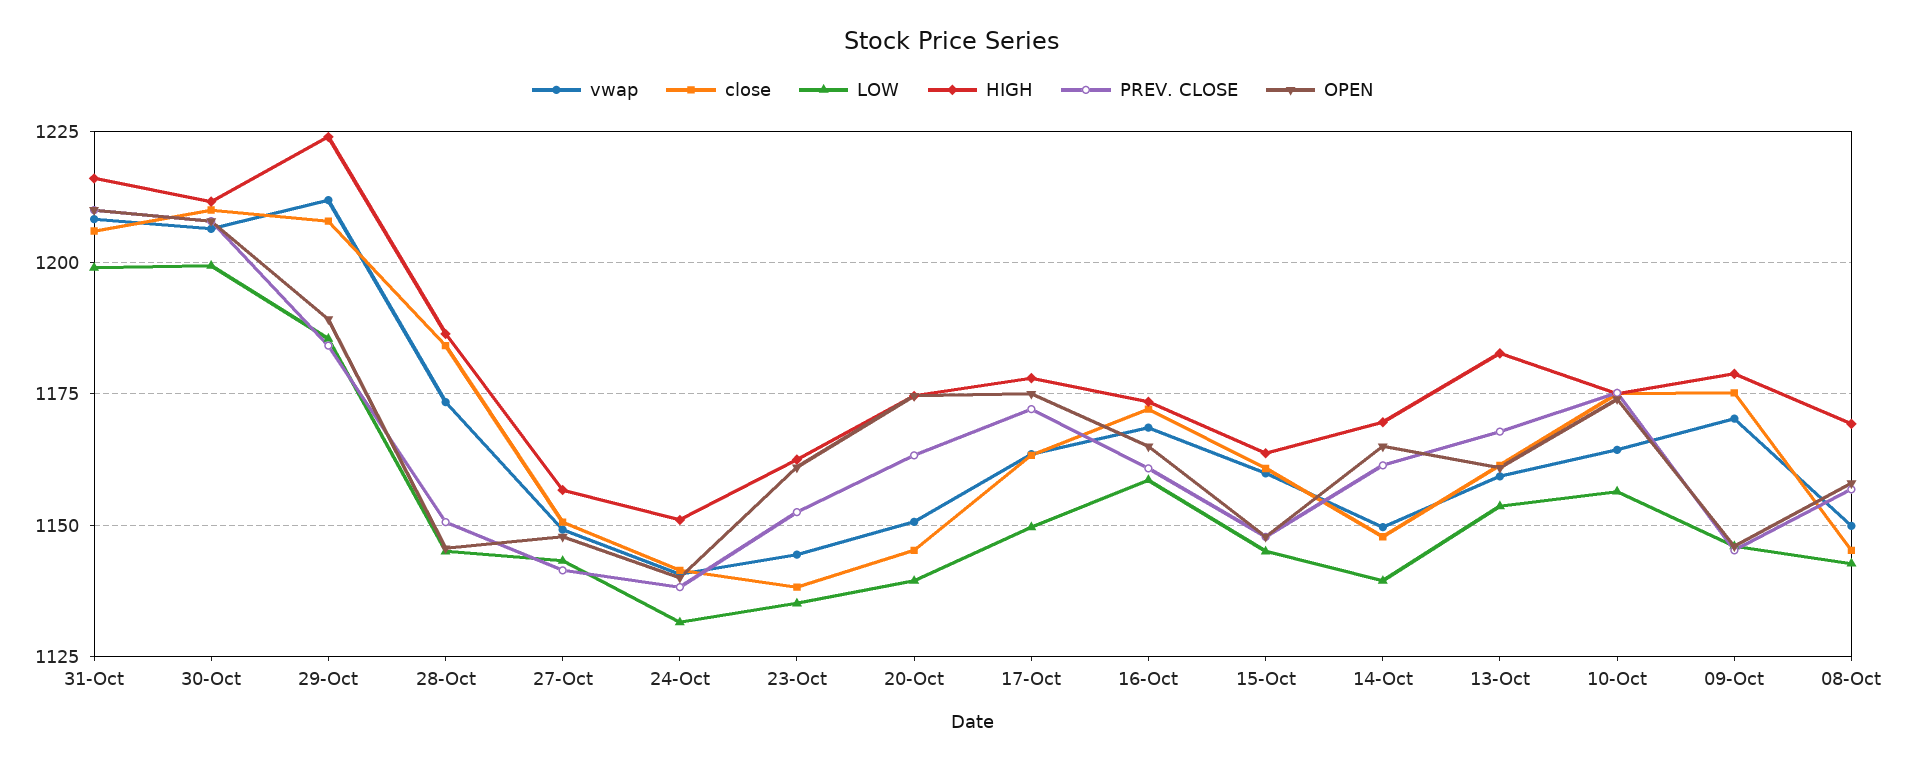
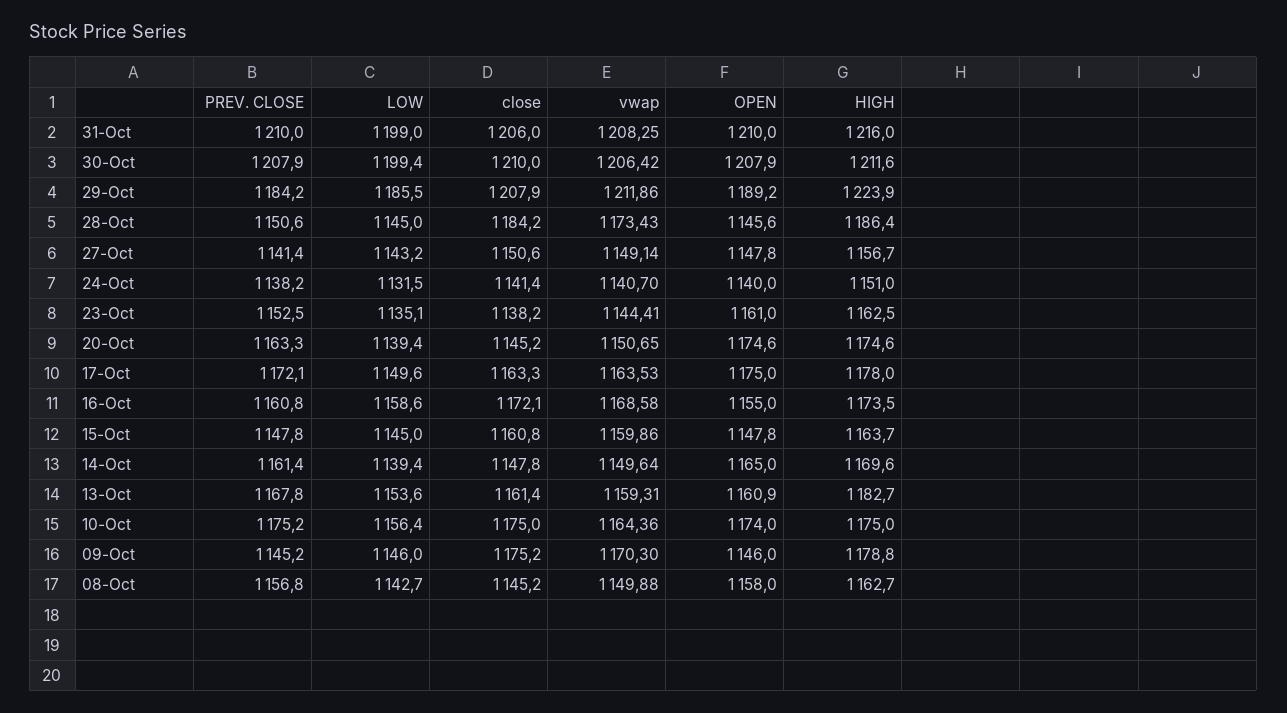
  {
    "vwap": {
      "31-Oct": 1208.25,
      "30-Oct": 1206.42,
      "29-Oct": 1211.86,
      "28-Oct": 1173.43,
      "27-Oct": 1149.14,
      "24-Oct": 1140.7,
      "23-Oct": 1144.41,
      "20-Oct": 1150.65,
      "17-Oct": 1163.53,
      "16-Oct": 1168.58,
      "15-Oct": 1159.86,
      "14-Oct": 1149.64,
      "13-Oct": 1159.31,
      "10-Oct": 1164.36,
      "09-Oct": 1170.3,
      "08-Oct": 1149.88
    },
    "close": {
      "31-Oct": 1206,
      "30-Oct": 1210,
      "29-Oct": 1207.9,
      "28-Oct": 1184.2,
      "27-Oct": 1150.6,
      "24-Oct": 1141.4,
      "23-Oct": 1138.2,
      "20-Oct": 1145.2,
      "17-Oct": 1163.3,
      "16-Oct": 1172.1,
      "15-Oct": 1160.8,
      "14-Oct": 1147.8,
      "13-Oct": 1161.4,
      "10-Oct": 1175,
      "09-Oct": 1175.2,
      "08-Oct": 1145.2
    },
    "LOW": {
      "31-Oct": 1199,
      "30-Oct": 1199.4,
      "29-Oct": 1185.5,
      "28-Oct": 1145,
      "27-Oct": 1143.2,
      "24-Oct": 1131.5,
      "23-Oct": 1135.1,
      "20-Oct": 1139.4,
      "17-Oct": 1149.6,
      "16-Oct": 1158.6,
      "15-Oct": 1145,
      "14-Oct": 1139.4,
      "13-Oct": 1153.6,
      "10-Oct": 1156.4,
      "09-Oct": 1146,
      "08-Oct": 1142.7
    },
    "HIGH": {
      "31-Oct": 1216,
      "30-Oct": 1211.6,
      "29-Oct": 1223.9,
      "28-Oct": 1186.4,
      "27-Oct": 1156.7,
      "24-Oct": 1151,
      "23-Oct": 1162.5,
      "20-Oct": 1174.6,
      "17-Oct": 1178,
      "16-Oct": 1173.5,
      "15-Oct": 1163.7,
      "14-Oct": 1169.6,
      "13-Oct": 1182.7,
      "10-Oct": 1175,
      "09-Oct": 1178.8,
-     "08-Oct": 1170
+     "08-Oct": 1162.7
    },
    "PREV. CLOSE": {
      "31-Oct": 1210,
      "30-Oct": 1207.9,
      "29-Oct": 1184.2,
      "28-Oct": 1150.6,
      "27-Oct": 1141.4,
      "24-Oct": 1138.2,
      "23-Oct": 1152.5,
      "20-Oct": 1163.3,
      "17-Oct": 1172.1,
      "16-Oct": 1160.8,
      "15-Oct": 1147.8,
      "14-Oct": 1161.4,
      "13-Oct": 1167.8,
      "10-Oct": 1175.2,
      "09-Oct": 1145.2,
      "08-Oct": 1156.8
    },
    "OPEN": {
      "31-Oct": 1210,
      "30-Oct": 1207.9,
      "29-Oct": 1189.2,
      "28-Oct": 1145.6,
      "27-Oct": 1147.8,
      "24-Oct": 1140,
      "23-Oct": 1161,
      "20-Oct": 1174.6,
      "17-Oct": 1175,
-     "16-Oct": 1165,
+     "16-Oct": 1155,
      "15-Oct": 1147.8,
      "14-Oct": 1165,
      "13-Oct": 1160.9,
      "10-Oct": 1174,
      "09-Oct": 1146,
      "08-Oct": 1158
    }
  }

